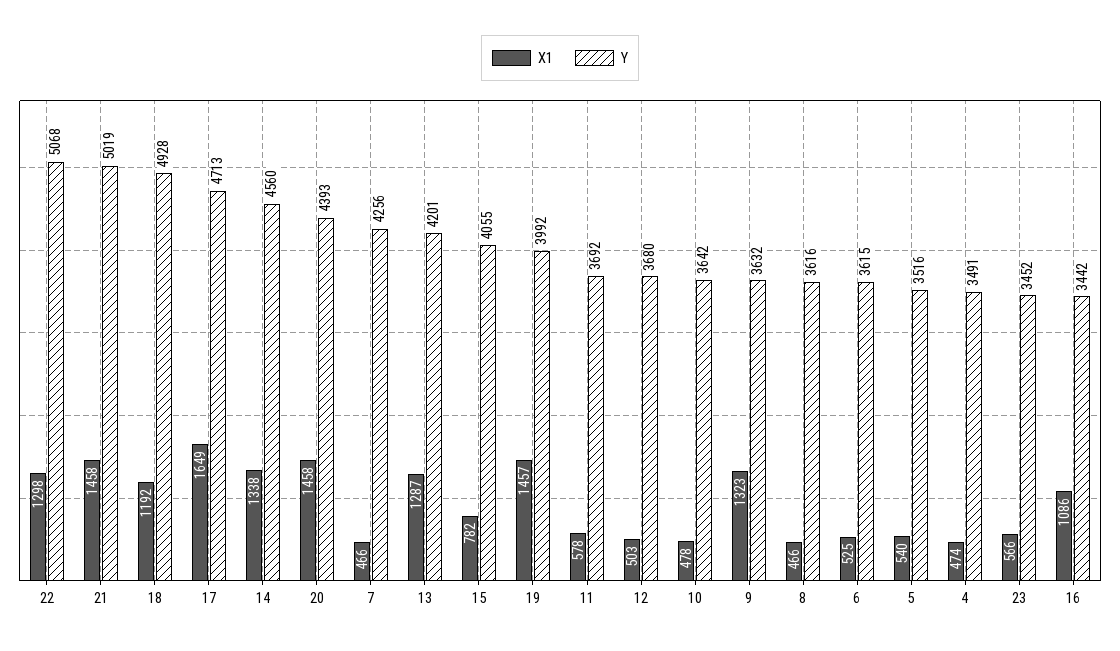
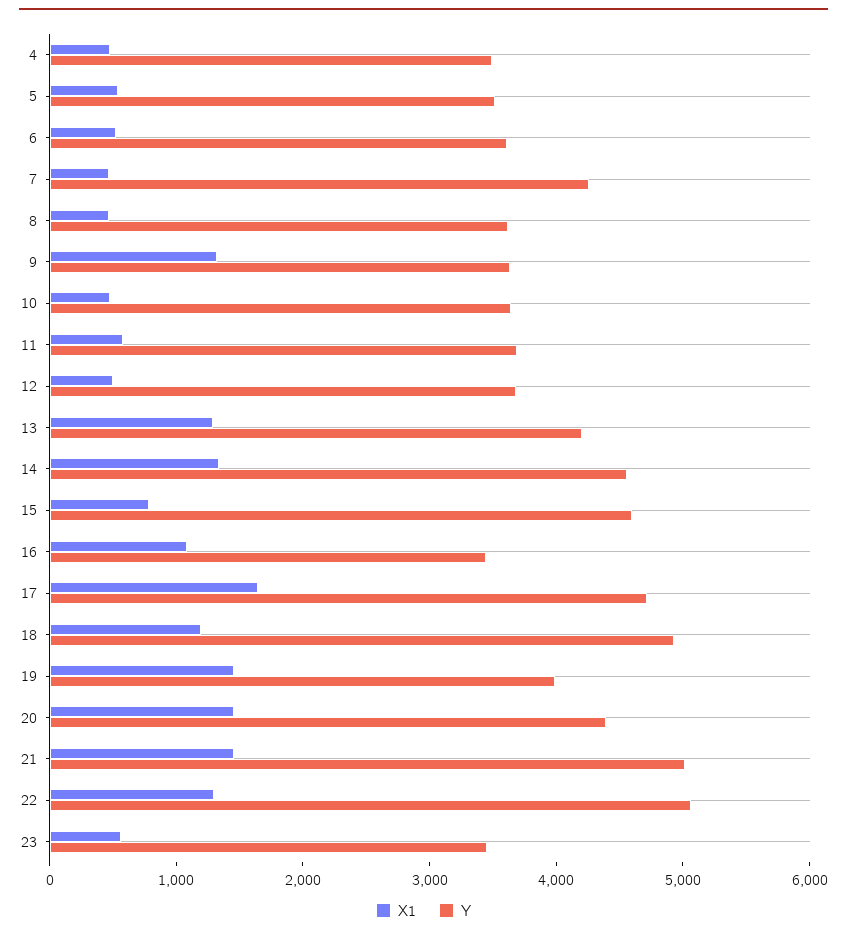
  {
    "X1": {
      "22": 1298,
      "21": 1458,
      "18": 1192,
      "17": 1649,
      "14": 1338,
      "20": 1458,
      "7": 466,
      "13": 1287,
      "15": 782,
      "19": 1457,
      "11": 578,
      "12": 503,
      "10": 478,
      "9": 1323,
      "8": 466,
      "6": 525,
      "5": 540,
      "4": 474,
      "23": 566,
      "16": 1086
    },
    "Y": {
      "22": 5068,
      "21": 5019,
      "18": 4928,
      "17": 4713,
      "14": 4560,
      "20": 4393,
      "7": 4256,
      "13": 4201,
-     "15": 4055,
+     "15": 4600,
      "19": 3992,
      "11": 3692,
      "12": 3680,
      "10": 3642,
      "9": 3632,
      "8": 3616,
      "6": 3615,
      "5": 3516,
      "4": 3491,
      "23": 3452,
      "16": 3442
    }
  }

